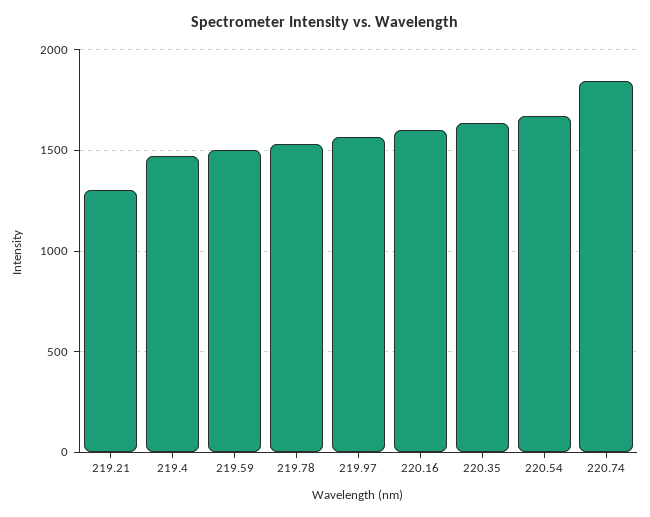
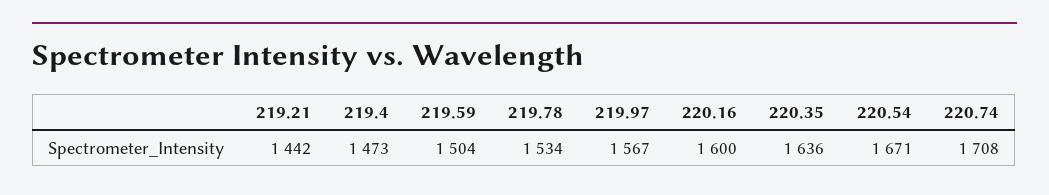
  {
-   "219.21": 1300,
+   "219.21": 1442,
    "219.4": 1473,
    "219.59": 1504,
    "219.78": 1534,
    "219.97": 1567,
    "220.16": 1600,
    "220.35": 1636,
    "220.54": 1671,
-   "220.74": 1850
+   "220.74": 1708
  }

